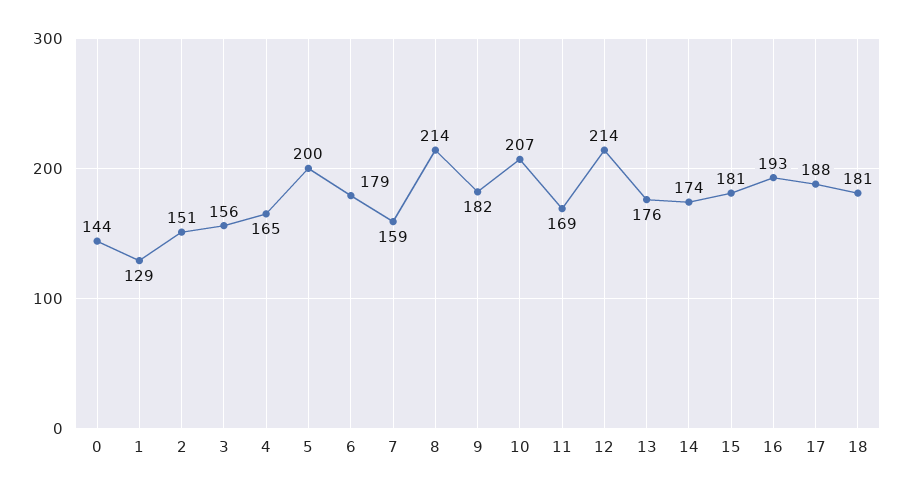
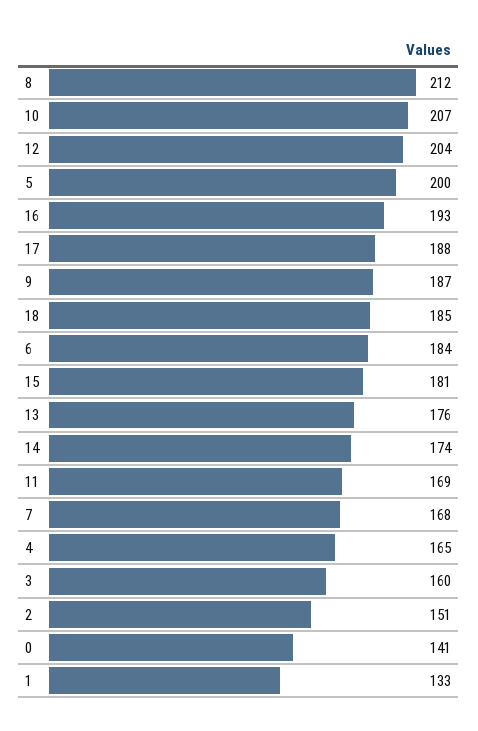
  {
-   "0": 144,
+   "0": 141,
-   "1": 129,
+   "1": 133,
    "2": 151,
-   "3": 156,
+   "3": 160,
    "4": 165,
    "5": 200,
-   "6": 179,
+   "6": 184,
-   "7": 159,
+   "7": 168,
-   "8": 214,
+   "8": 212,
-   "9": 182,
+   "9": 187,
    "10": 207,
    "11": 169,
-   "12": 214,
+   "12": 204,
    "13": 176,
    "14": 174,
    "15": 181,
    "16": 193,
    "17": 188,
-   "18": 181
+   "18": 185
  }

